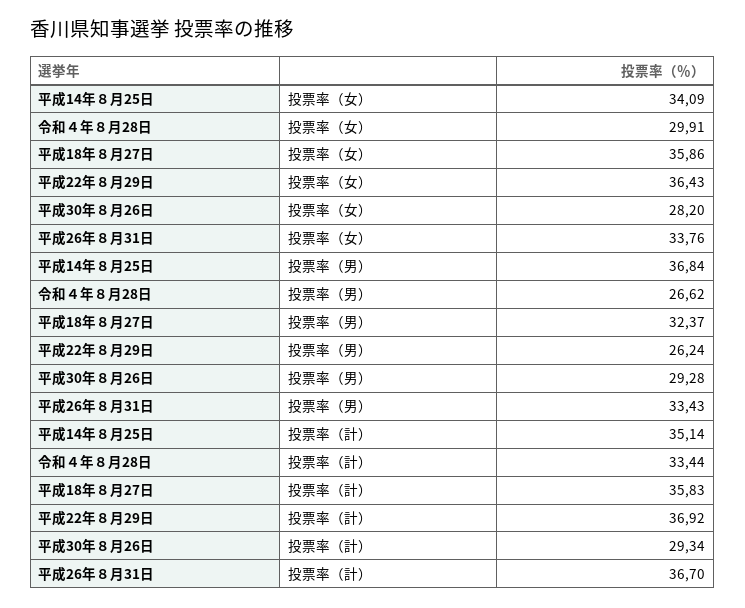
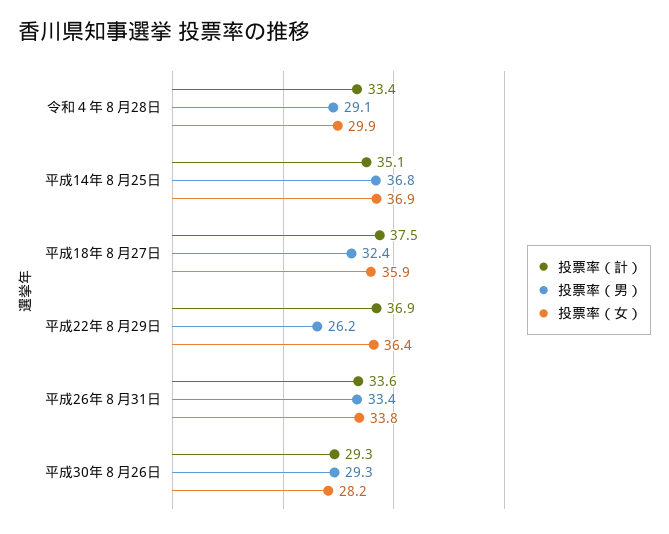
  {
    "投票率（女）": {
-     "平成14年８月25日": 34.09,
+     "平成14年８月25日": 36.9,
      "令和４年８月28日": 29.91,
      "平成18年８月27日": 35.86,
      "平成22年８月29日": 36.43,
      "平成30年８月26日": 28.2,
      "平成26年８月31日": 33.76
    },
    "投票率（男）": {
      "平成14年８月25日": 36.84,
-     "令和４年８月28日": 26.62,
+     "令和４年８月28日": 29.1,
      "平成18年８月27日": 32.37,
      "平成22年８月29日": 26.24,
      "平成30年８月26日": 29.28,
      "平成26年８月31日": 33.43
    },
    "投票率（計）": {
      "平成14年８月25日": 35.14,
      "令和４年８月28日": 33.44,
-     "平成18年８月27日": 35.83,
+     "平成18年８月27日": 37.5,
      "平成22年８月29日": 36.92,
      "平成30年８月26日": 29.34,
-     "平成26年８月31日": 36.7
+     "平成26年８月31日": 33.6
    }
  }

